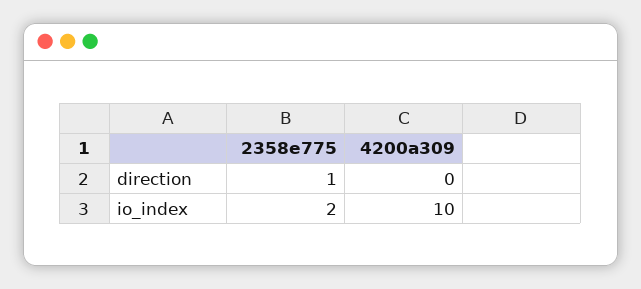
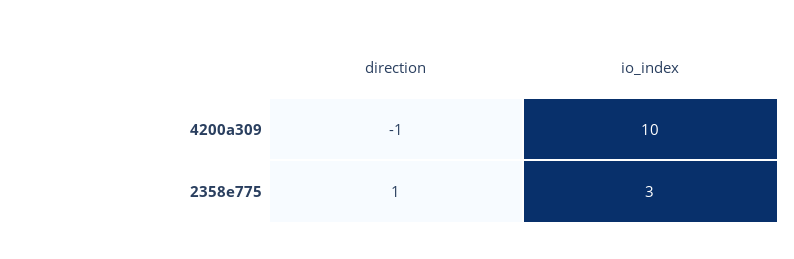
  {
    "2358e775": {
      "direction": 1,
-     "io_index": 2
+     "io_index": 3
    },
    "4200a309": {
-     "direction": 0,
+     "direction": -1,
      "io_index": 10
    }
  }

